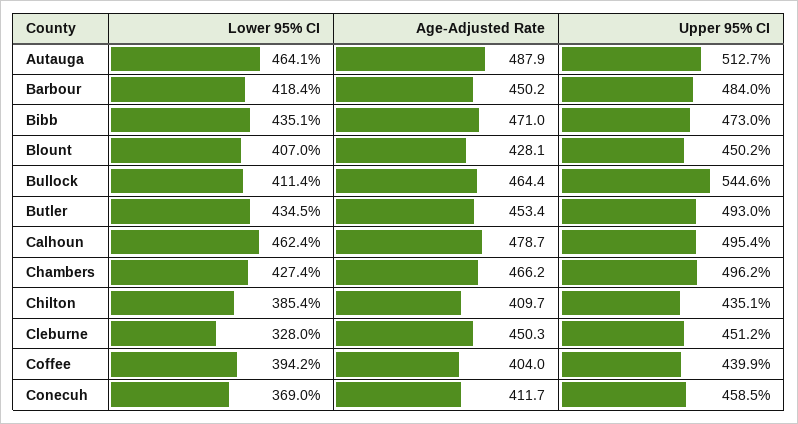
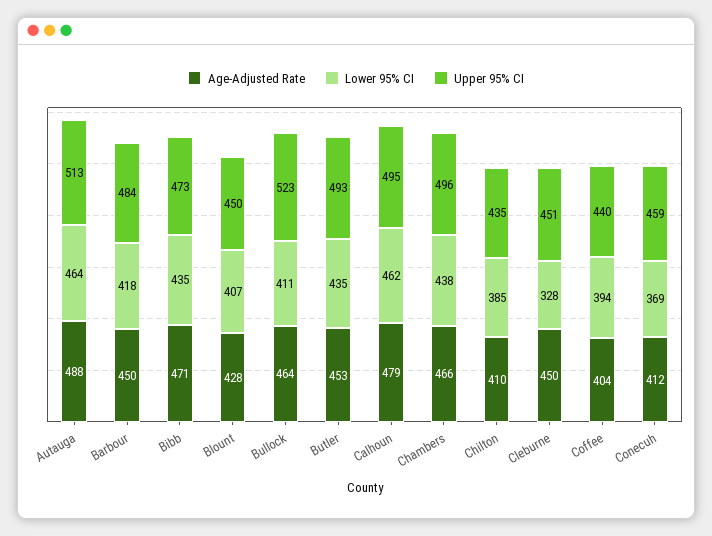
  {
    "Lower 95% CI": {
      "Autauga": 464.1,
      "Barbour": 418.4,
      "Bibb": 435.1,
      "Blount": 407,
      "Bullock": 411.4,
      "Butler": 434.5,
      "Calhoun": 462.4,
-     "Chambers": 427.4,
+     "Chambers": 438,
      "Chilton": 385.4,
      "Cleburne": 328,
      "Coffee": 394.2,
      "Conecuh": 369
    },
    "Age-Adjusted Rate": {
      "Autauga": 487.9,
      "Barbour": 450.2,
      "Bibb": 471,
      "Blount": 428.1,
      "Bullock": 464.4,
      "Butler": 453.4,
      "Calhoun": 478.7,
      "Chambers": 466.2,
      "Chilton": 409.7,
      "Cleburne": 450.3,
      "Coffee": 404,
      "Conecuh": 411.7
    },
    "Upper 95% CI": {
      "Autauga": 512.7,
      "Barbour": 484,
      "Bibb": 473,
      "Blount": 450.2,
-     "Bullock": 544.6,
+     "Bullock": 523,
      "Butler": 493,
      "Calhoun": 495.4,
      "Chambers": 496.2,
      "Chilton": 435.1,
      "Cleburne": 451.2,
      "Coffee": 439.9,
      "Conecuh": 458.5
    }
  }

